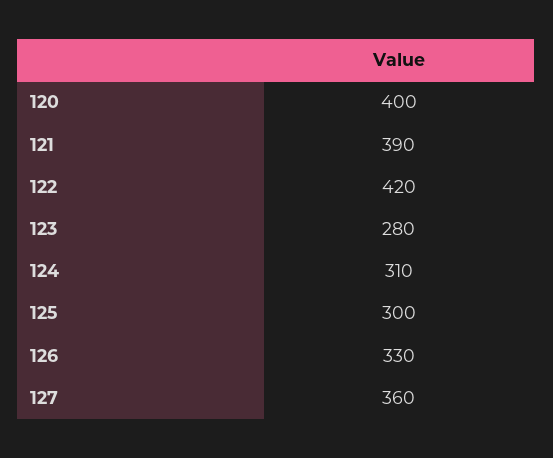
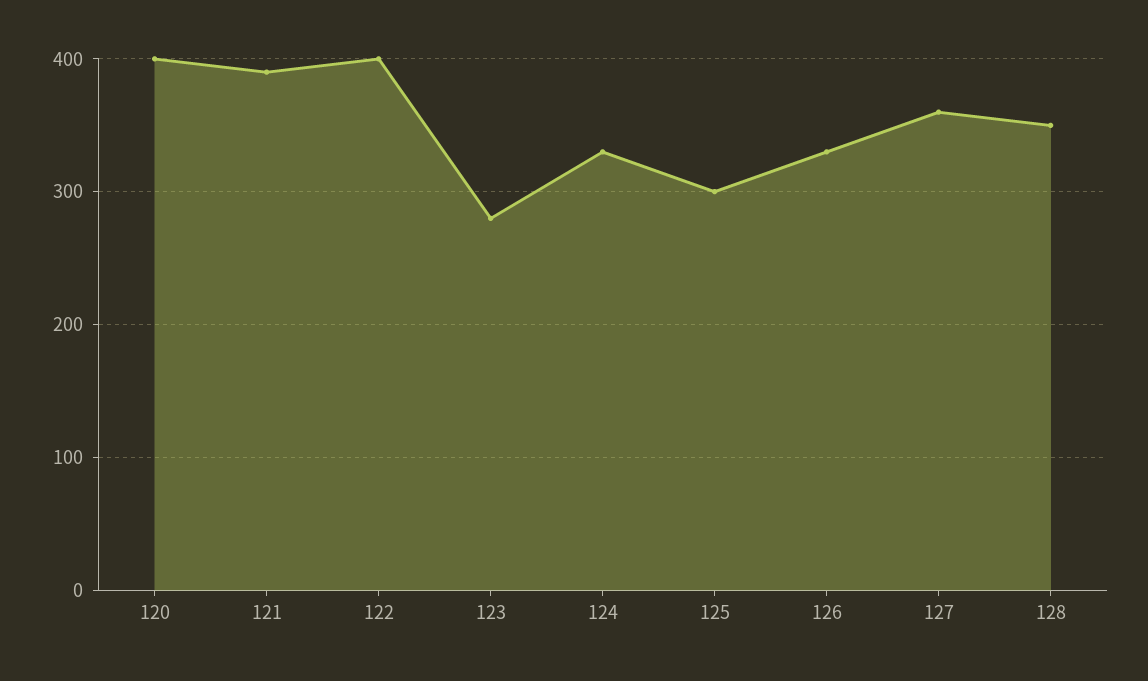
  {
    "120": 400,
    "121": 390,
-   "122": 420,
+   "122": 400,
    "123": 280,
-   "124": 310,
+   "124": 330,
    "125": 300,
    "126": 330,
-   "127": 360
+   "127": 360,
+   "128": 350
  }

